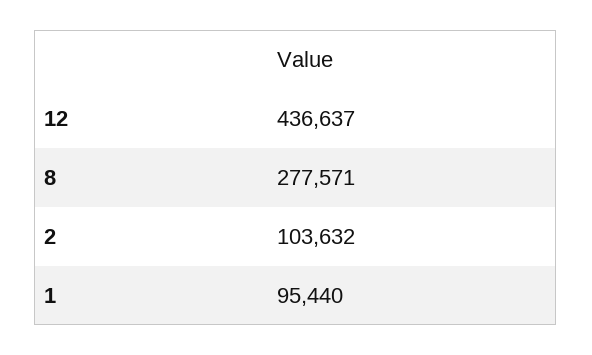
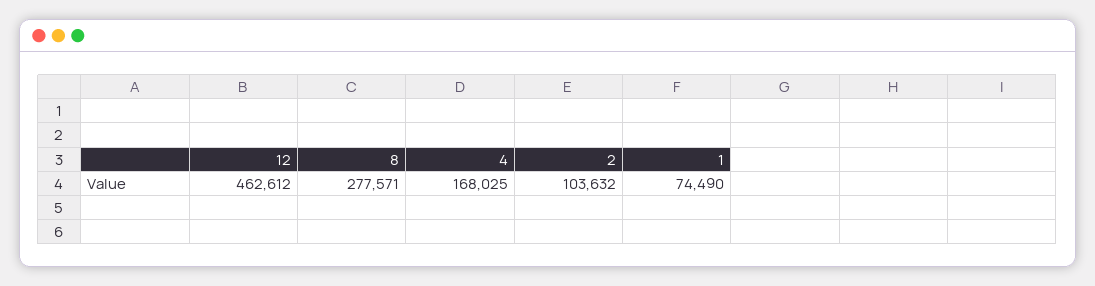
  {
-   "12": 436637,
+   "12": 462612,
    "8": 277571,
    "2": 103632,
-   "1": 95440
+   "1": 74490,
+   "4": 168025
  }

